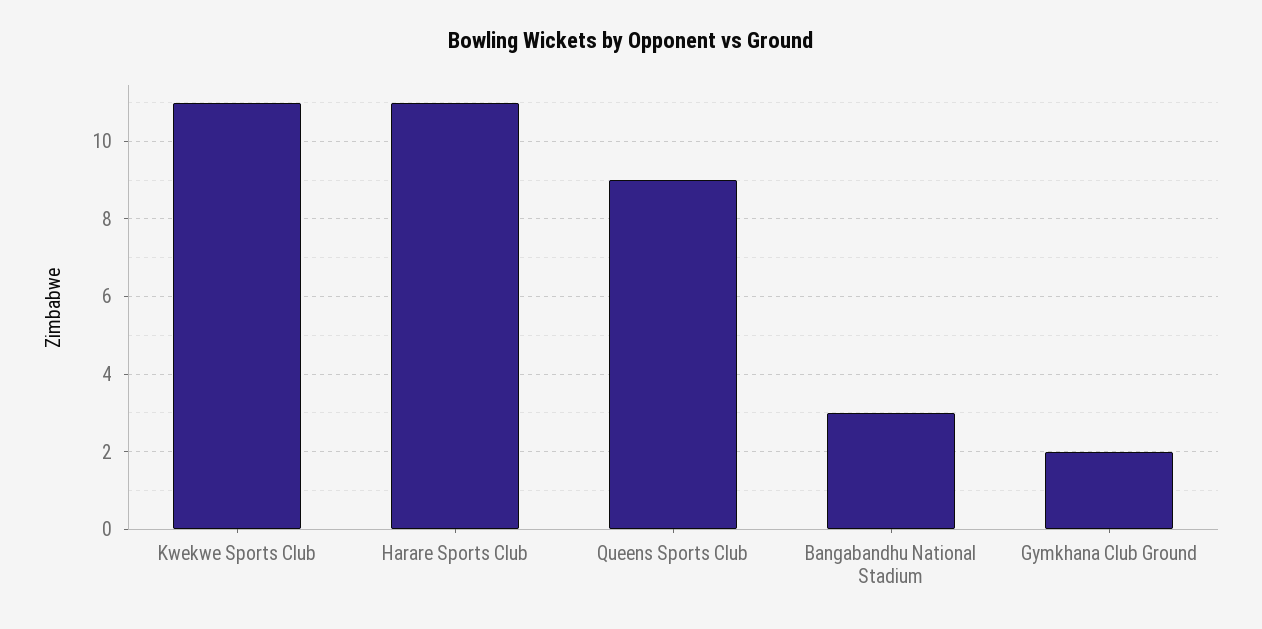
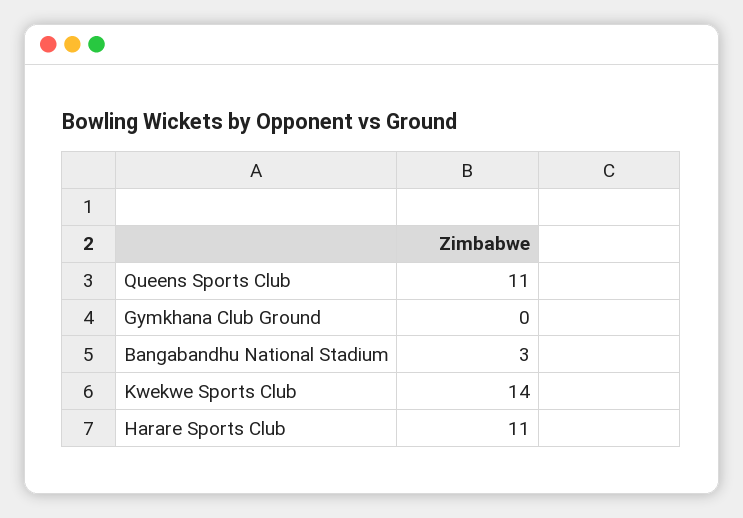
  {
-   "Kwekwe Sports Club": 11,
+   "Kwekwe Sports Club": 14,
    "Harare Sports Club": 11,
-   "Queens Sports Club": 9,
+   "Queens Sports Club": 11,
    "Bangabandhu National Stadium": 3,
-   "Gymkhana Club Ground": 2
+   "Gymkhana Club Ground": 0
  }

